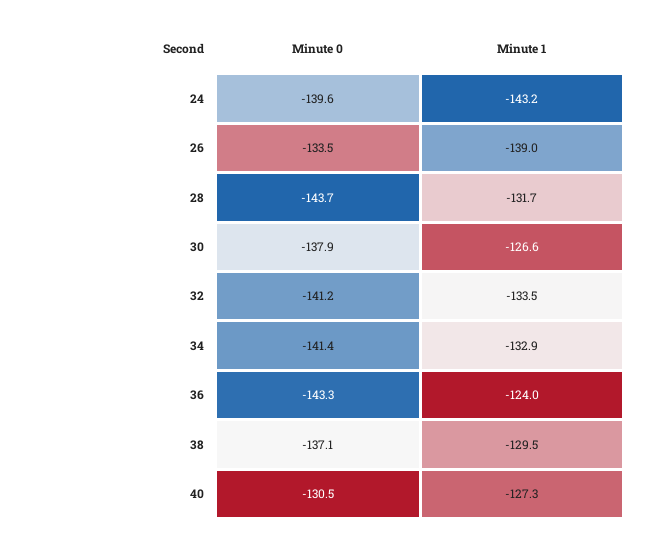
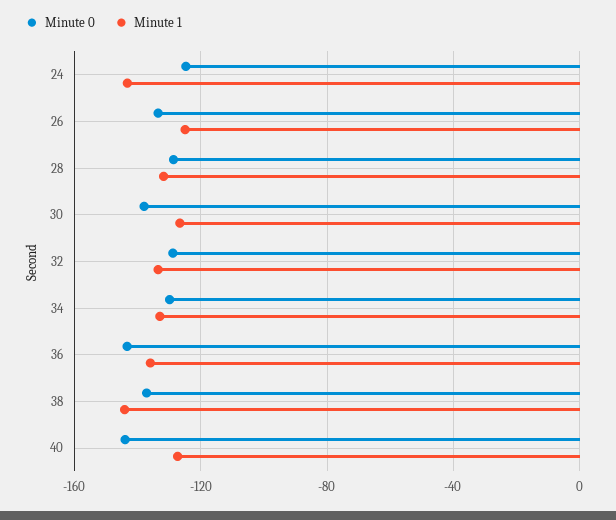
  {
    "Minute 0": {
-     "24": -139.6,
+     "24": -125,
      "26": -133.5,
-     "28": -143.7,
+     "28": -130,
      "30": -137.9,
-     "32": -141.2,
+     "32": -130,
-     "34": -141.4,
+     "34": -130,
      "36": -143.3,
      "38": -137.1,
-     "40": -130.5
+     "40": -145
    },
    "Minute 1": {
      "24": -143.2,
-     "26": -139,
+     "26": -125,
      "28": -131.7,
      "30": -126.6,
      "32": -133.5,
      "34": -132.9,
-     "36": -124,
+     "36": -135,
-     "38": -129.5,
+     "38": -145,
      "40": -127.3
    }
  }

